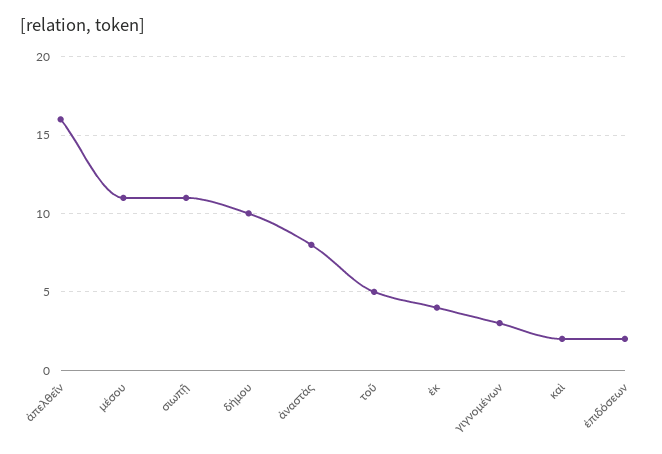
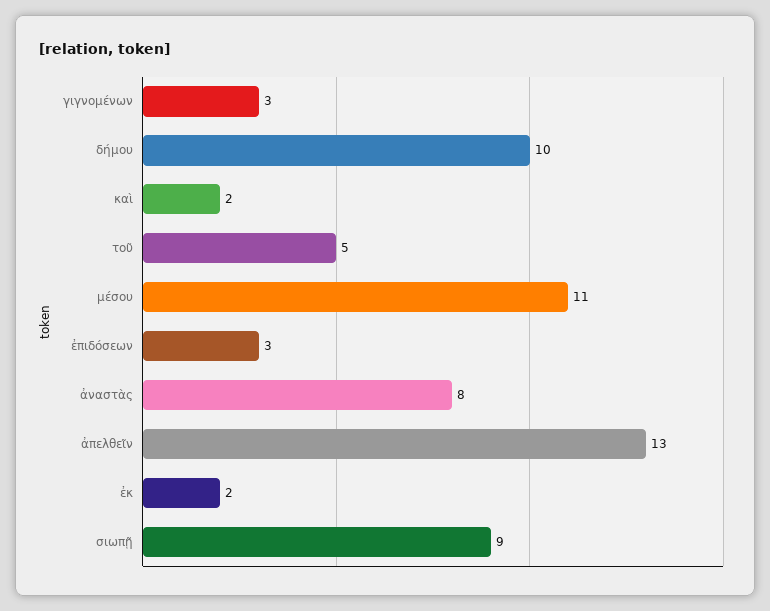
  {
-   "ἀπελθεῖν": 16,
+   "ἀπελθεῖν": 13,
    "μέσου": 11,
-   "σιωπῇ": 11,
+   "σιωπῇ": 9,
    "δήμου": 10,
    "ἀναστὰς": 8,
    "τοῦ": 5,
-   "ἐκ": 4,
+   "ἐκ": 2,
    "γιγνομένων": 3,
    "καὶ": 2,
-   "ἐπιδόσεων": 2
+   "ἐπιδόσεων": 3
  }

